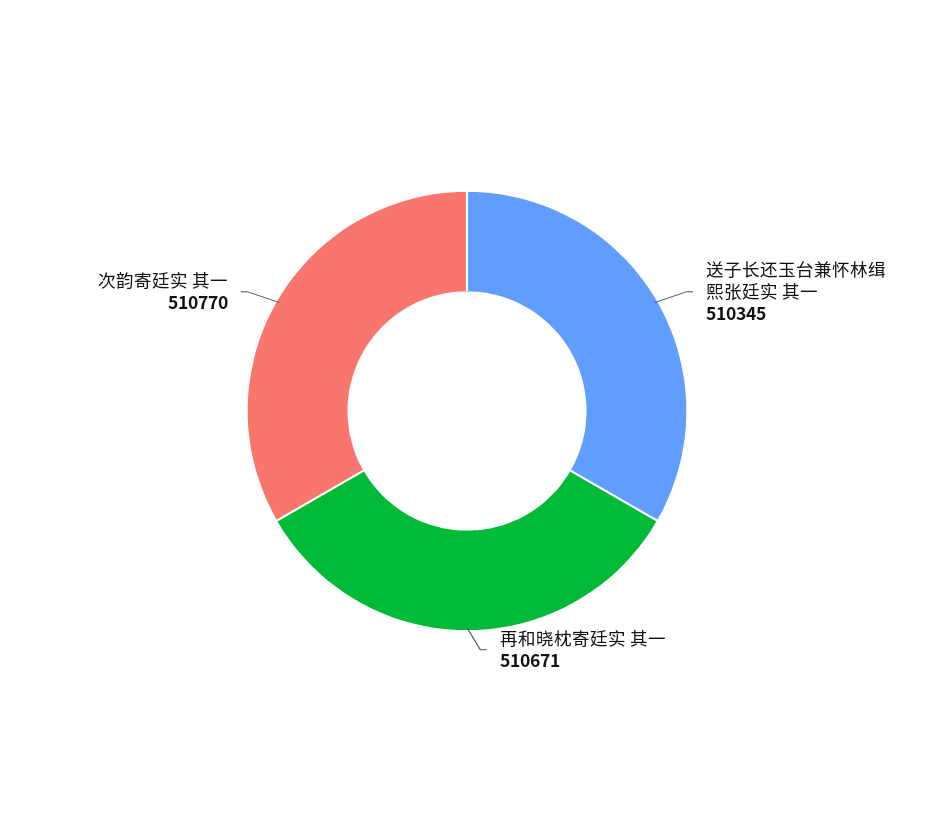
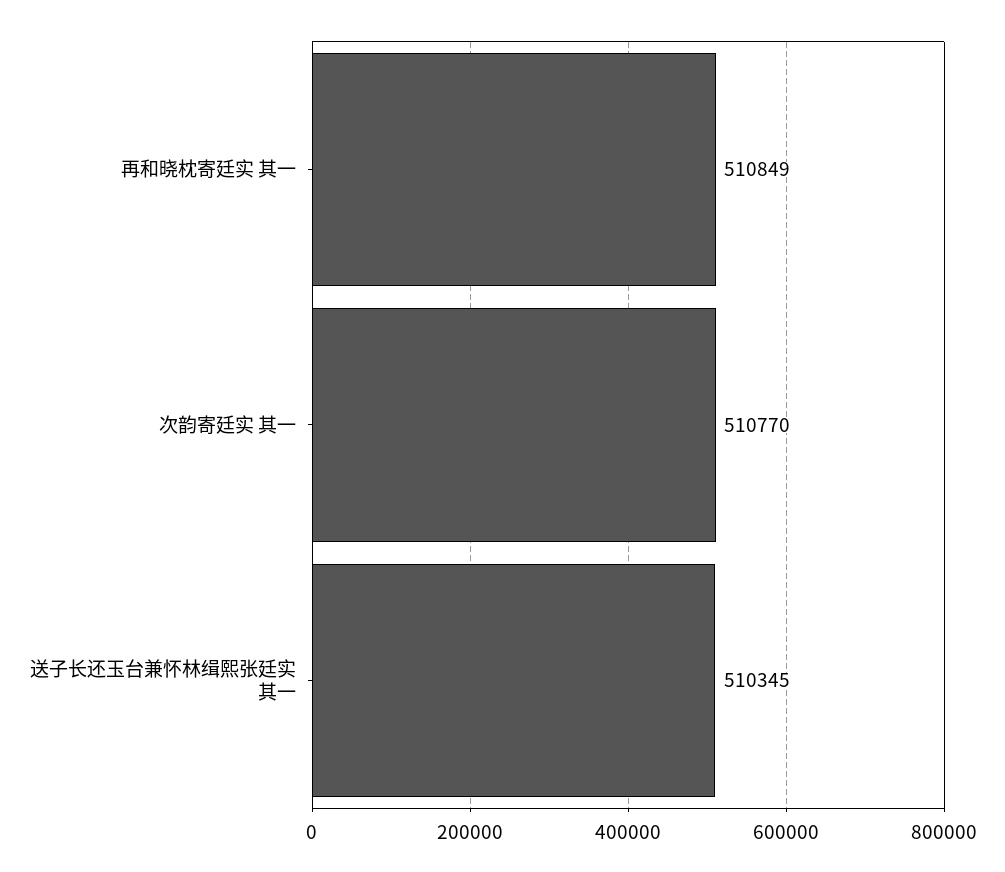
  {
    "送子长还玉台兼怀林缉熙张廷实 其一": 510345,
-   "再和晓枕寄廷实 其一": 510671,
+   "再和晓枕寄廷实 其一": 510849,
    "次韵寄廷实 其一": 510770
  }

